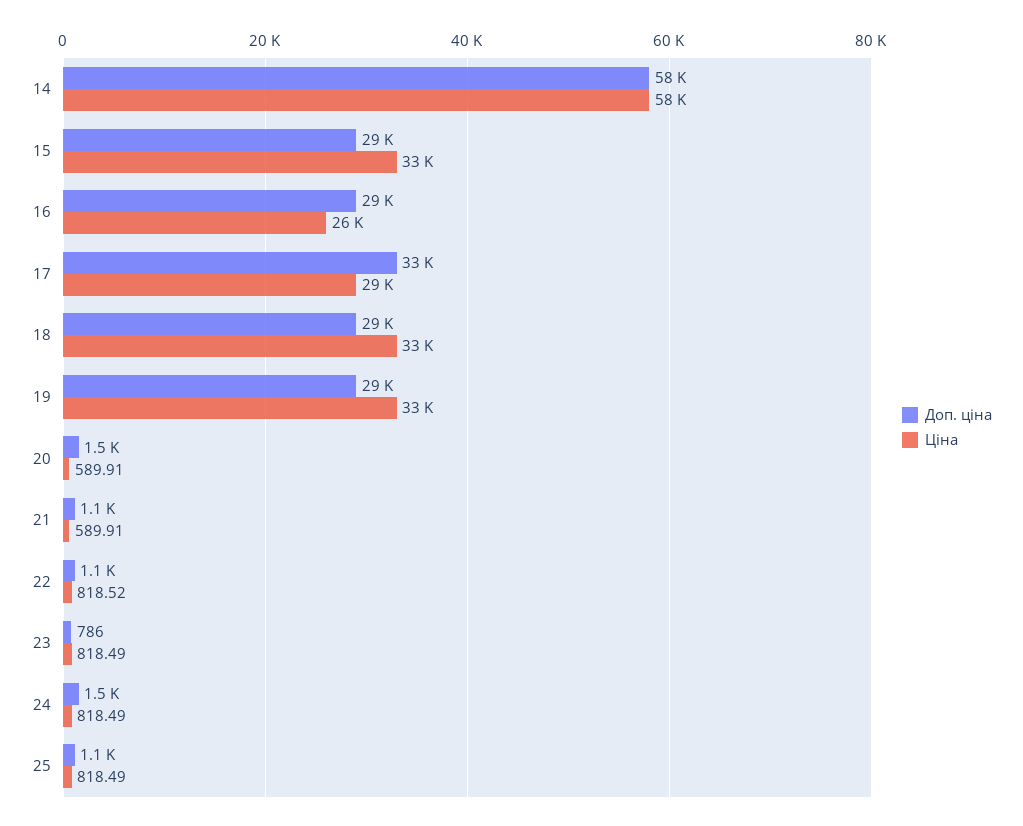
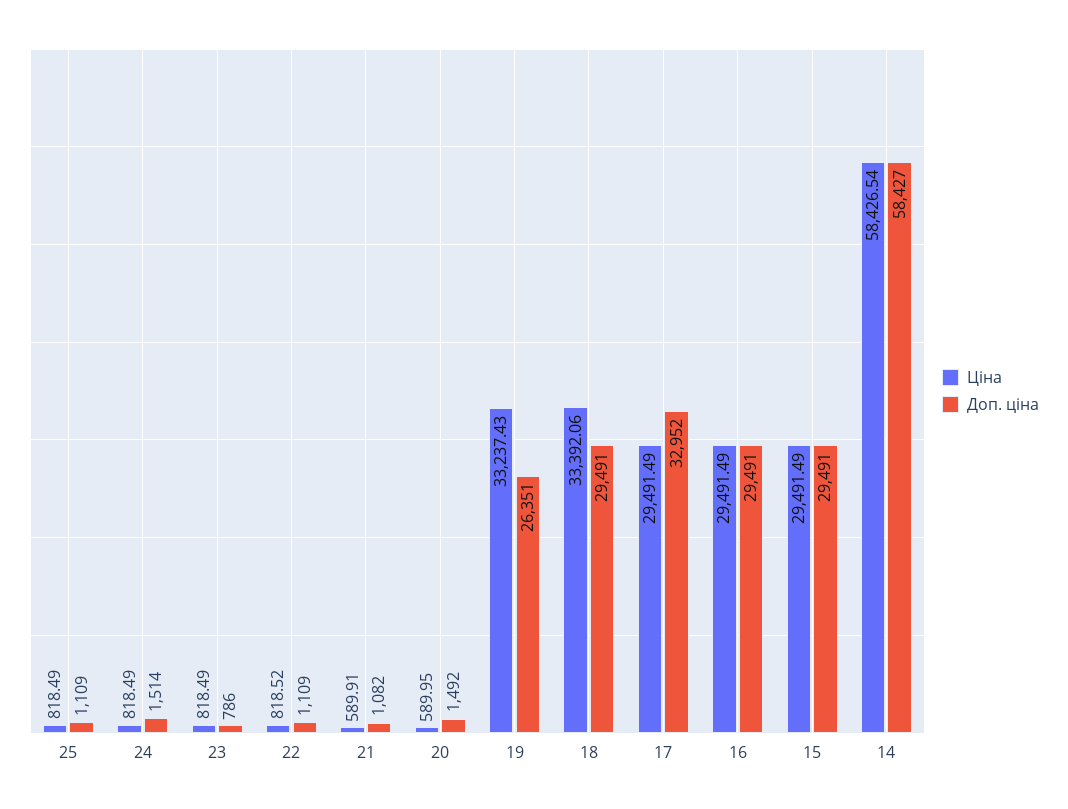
  {
    "Доп. ціна": {
      "14": 58427,
      "15": 29491,
      "16": 29491,
      "17": 32952,
      "18": 29491,
-     "19": 29000,
+     "19": 26351,
      "20": 1492,
      "21": 1082,
      "22": 1109,
      "23": 786,
      "24": 1514,
      "25": 1109
    },
    "Ціна": {
      "14": 58426.54,
-     "15": 33000,
+     "15": 29491.49,
-     "16": 26000,
+     "16": 29491.49,
      "17": 29491.49,
      "18": 33392.06,
      "19": 33237.43,
-     "20": 589.91,
+     "20": 589.95,
      "21": 589.91,
      "22": 818.52,
      "23": 818.49,
      "24": 818.49,
      "25": 818.49
    }
  }

